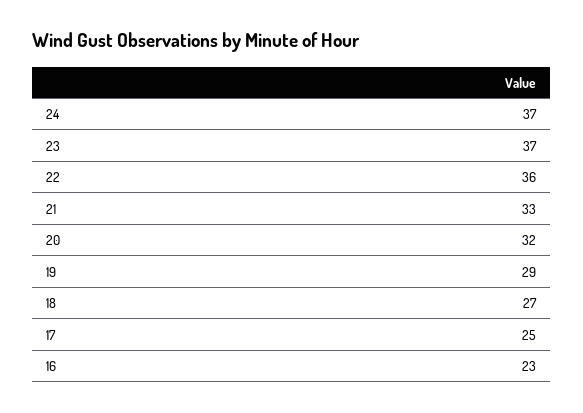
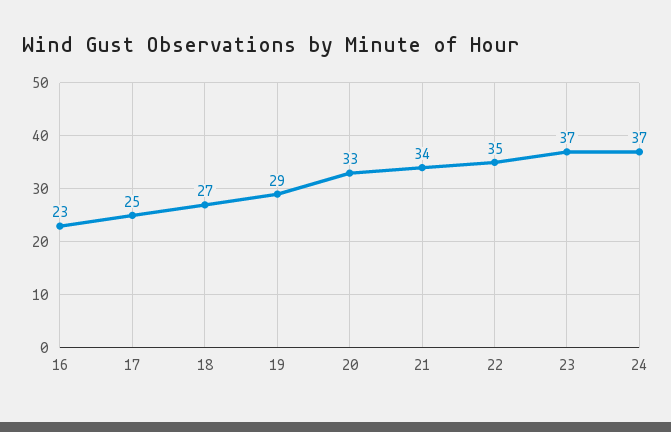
  {
    "24": 37,
    "23": 37,
-   "22": 36,
+   "22": 35,
-   "21": 33,
+   "21": 34,
-   "20": 32,
+   "20": 33,
    "19": 29,
    "18": 27,
    "17": 25,
    "16": 23
  }

